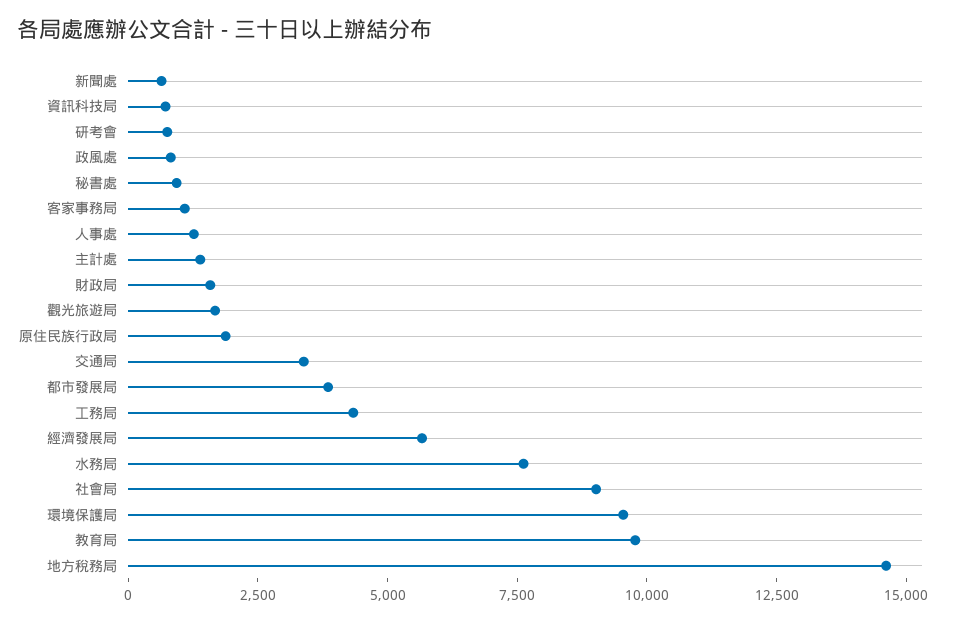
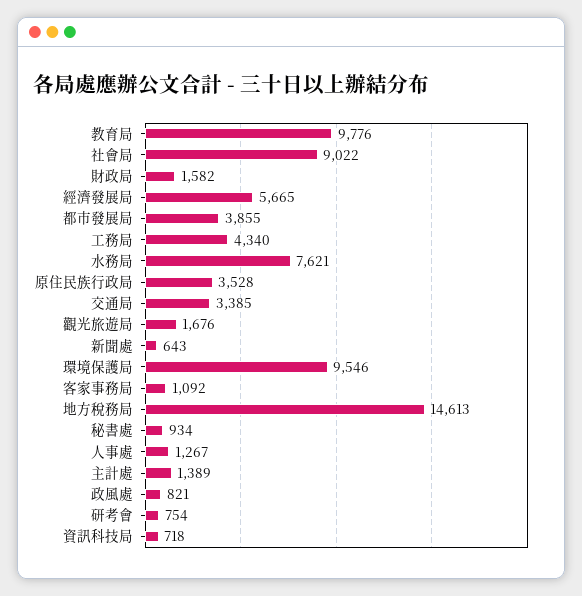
  {
    "新聞處": 643,
    "資訊科技局": 718,
    "研考會": 754,
    "政風處": 821,
    "秘書處": 934,
    "客家事務局": 1092,
    "人事處": 1267,
    "主計處": 1389,
    "財政局": 1582,
    "觀光旅遊局": 1676,
-   "原住民族行政局": 2000,
+   "原住民族行政局": 3528,
    "交通局": 3385,
    "都市發展局": 3855,
    "工務局": 4340,
    "經濟發展局": 5665,
    "水務局": 7621,
    "社會局": 9022,
    "環境保護局": 9546,
    "教育局": 9776,
    "地方稅務局": 14613
  }

